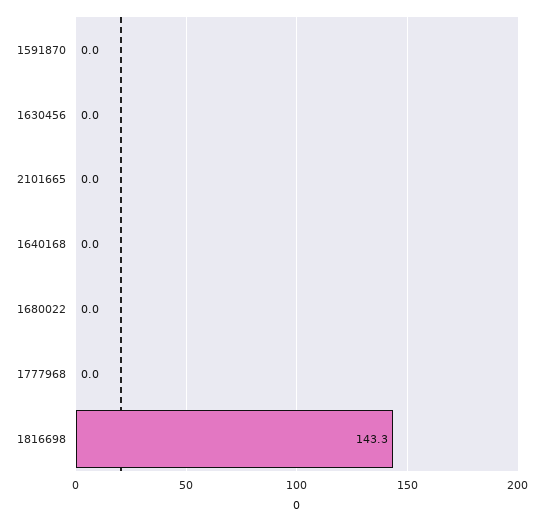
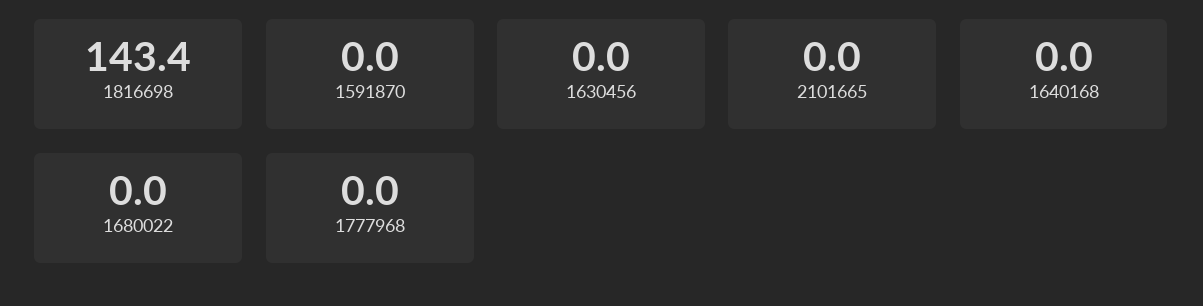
  {
    "1591870": 0,
    "1630456": 0,
    "2101665": 0,
    "1640168": 0,
    "1680022": 0,
    "1777968": 0,
-   "1816698": 143.3
+   "1816698": 143.4
  }

